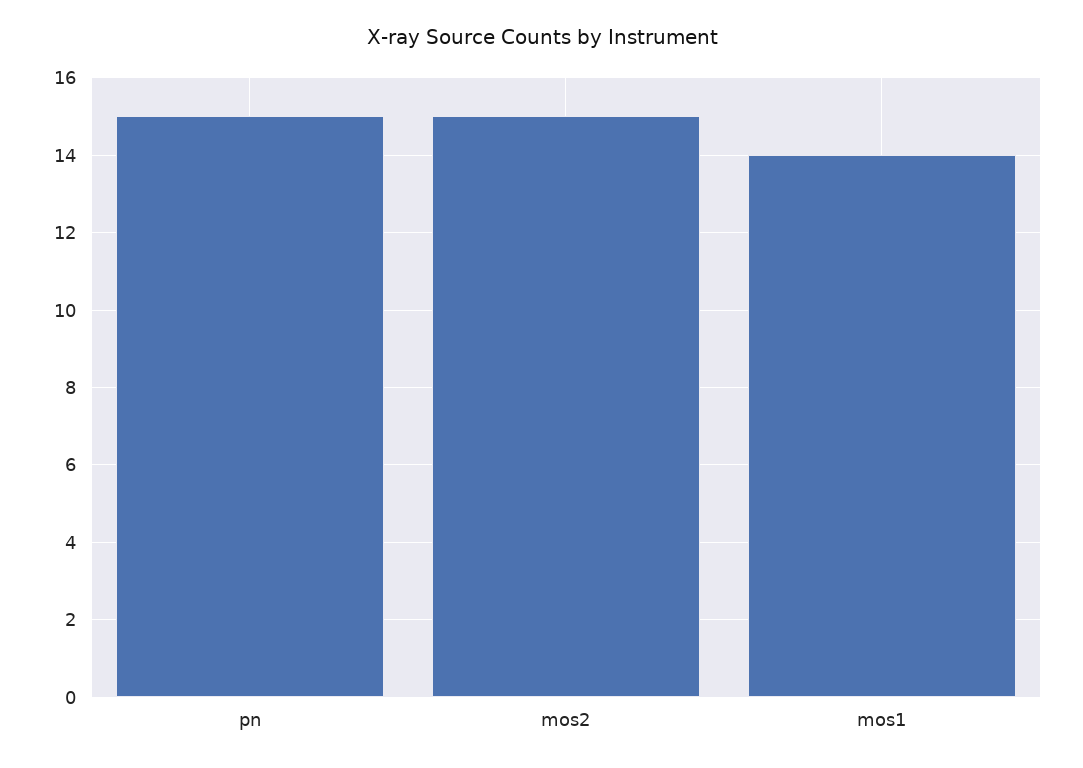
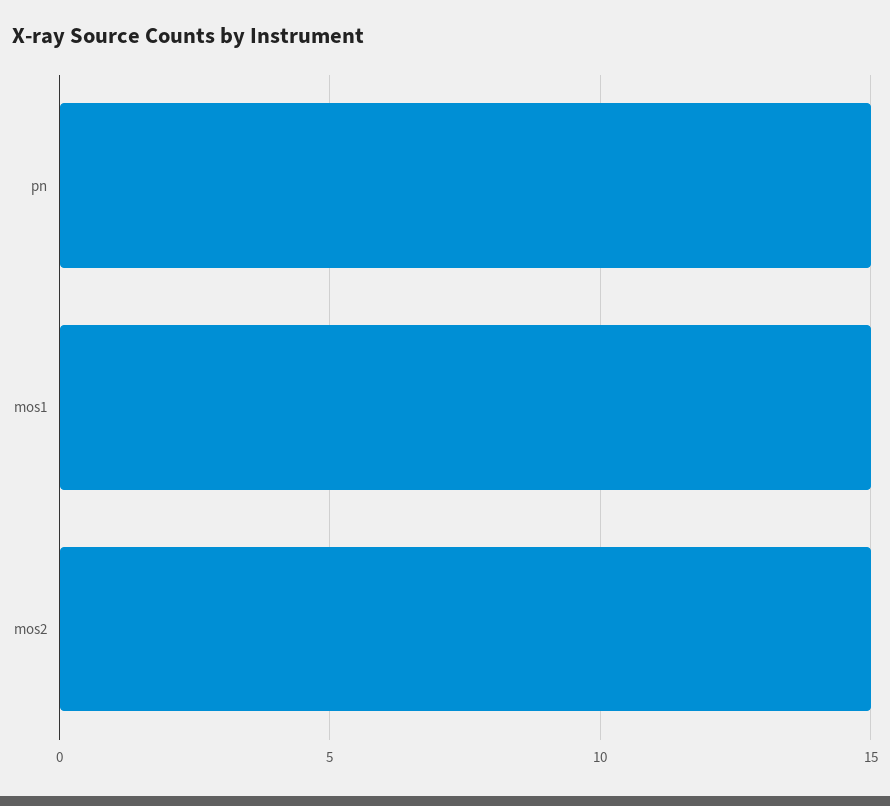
  {
    "pn": 15,
    "mos2": 15,
-   "mos1": 14
+   "mos1": 15
  }

